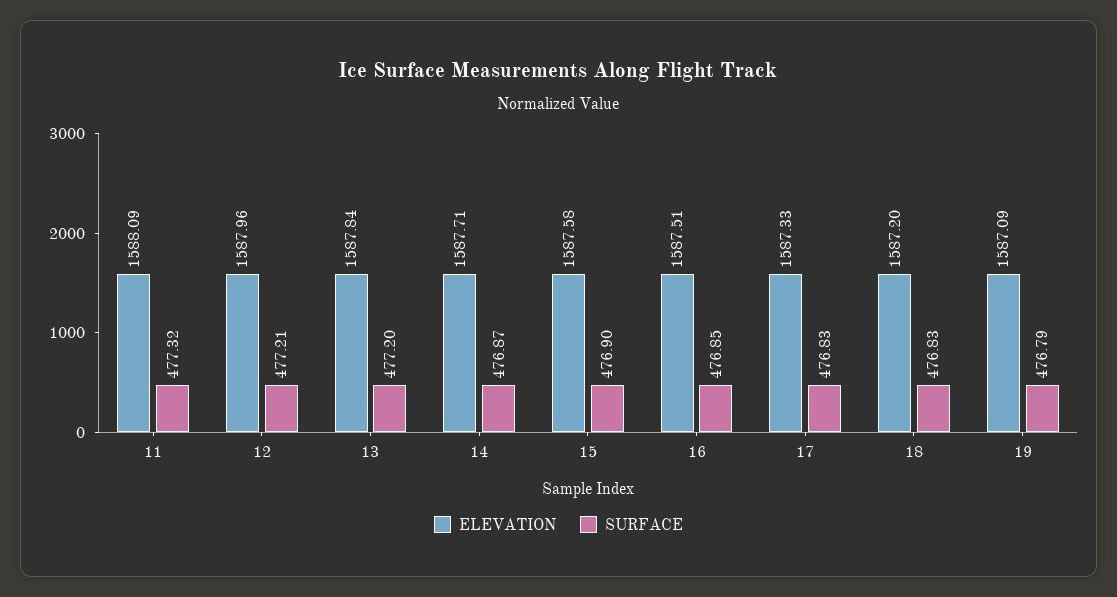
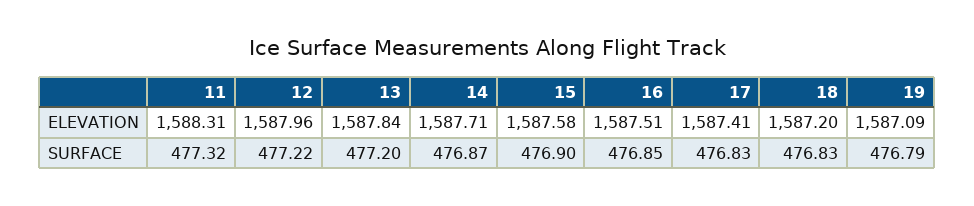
  {
    "ELEVATION": {
-     "11": 1588.09,
+     "11": 1588.31,
      "12": 1587.96,
      "13": 1587.84,
      "14": 1587.71,
      "15": 1587.58,
      "16": 1587.51,
-     "17": 1587.33,
+     "17": 1587.41,
      "18": 1587.2,
      "19": 1587.09
    },
    "SURFACE": {
      "11": 477.32,
-     "12": 477.21,
+     "12": 477.22,
      "13": 477.2,
      "14": 476.87,
      "15": 476.9,
      "16": 476.85,
      "17": 476.83,
      "18": 476.83,
      "19": 476.79
    }
  }

